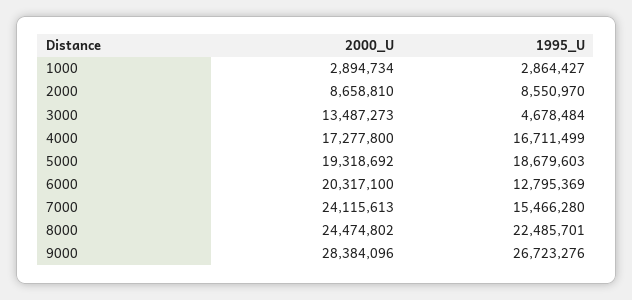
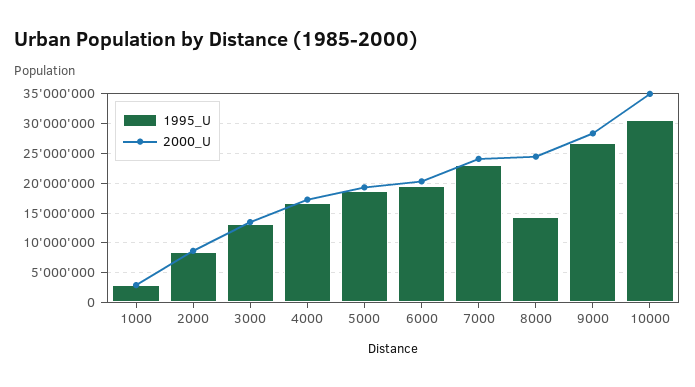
  {
    "2000_U": {
      "1000": 2894734,
      "2000": 8658810,
      "3000": 13487273,
      "4000": 17277800,
      "5000": 19318692,
      "6000": 20317100,
      "7000": 24115613,
      "8000": 24474802,
-     "9000": 28384096
+     "9000": 28384096,
+     "10000": 35000000
    },
    "1995_U": {
      "1000": 2864427,
      "2000": 8550970,
-     "3000": 4678484,
+     "3000": 12500000,
      "4000": 16711499,
      "5000": 18679603,
-     "6000": 12795369,
+     "6000": 20000000,
-     "7000": 15466280,
+     "7000": 22500000,
-     "8000": 22485701,
+     "8000": 15000000,
-     "9000": 26723276
+     "9000": 26723276,
+     "10000": 30000000
    }
  }

